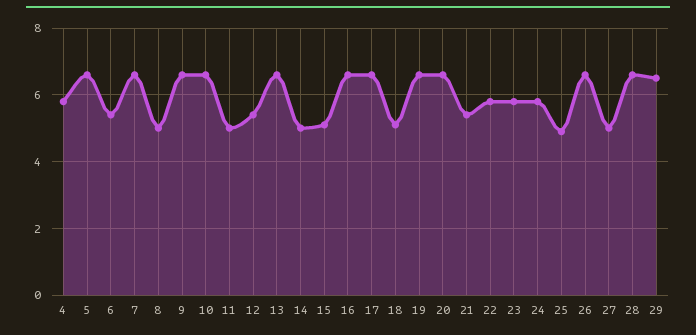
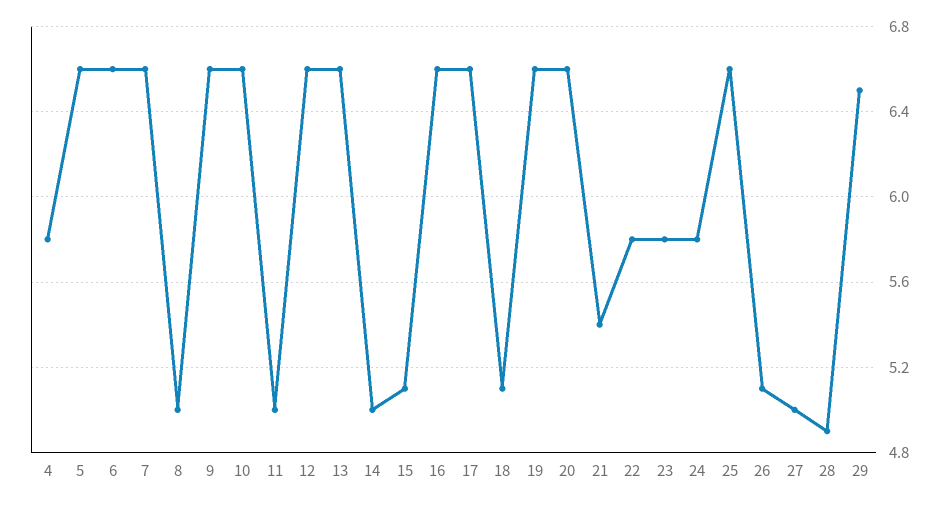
  {
    "4": 5.8,
    "5": 6.6,
-   "6": 5.5,
+   "6": 6.6,
    "7": 6.6,
    "8": 5,
    "9": 6.6,
    "10": 6.6,
    "11": 5,
-   "12": 5.5,
+   "12": 6.6,
    "13": 6.6,
    "14": 5,
    "15": 5.1,
    "16": 6.6,
    "17": 6.6,
    "18": 5.1,
    "19": 6.6,
    "20": 6.6,
    "21": 5.4,
    "22": 5.8,
    "23": 5.8,
    "24": 5.8,
-   "25": 5,
+   "25": 6.6,
-   "26": 6.5,
+   "26": 5.1,
    "27": 5,
-   "28": 6.5,
+   "28": 4.9,
    "29": 6.5
  }

